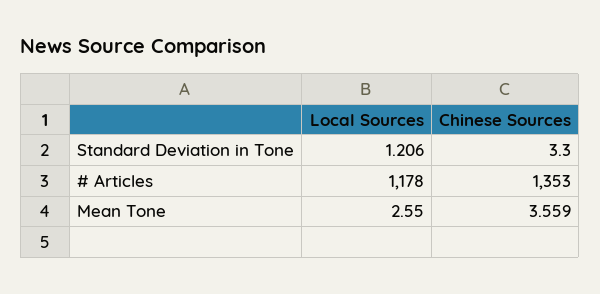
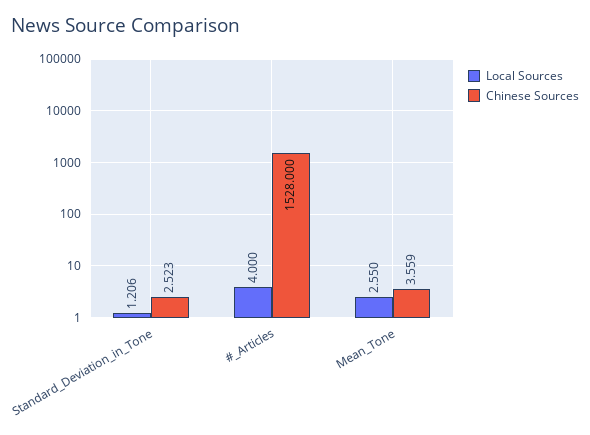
  {
    "Local Sources": {
      "Standard Deviation in Tone": 1.206,
-     "# Articles": 1178,
+     "# Articles": 4,
      "Mean Tone": 2.55
    },
    "Chinese Sources": {
-     "Standard Deviation in Tone": 3.3,
+     "Standard Deviation in Tone": 2.523,
-     "# Articles": 1353,
+     "# Articles": 1528,
      "Mean Tone": 3.559
    }
  }

